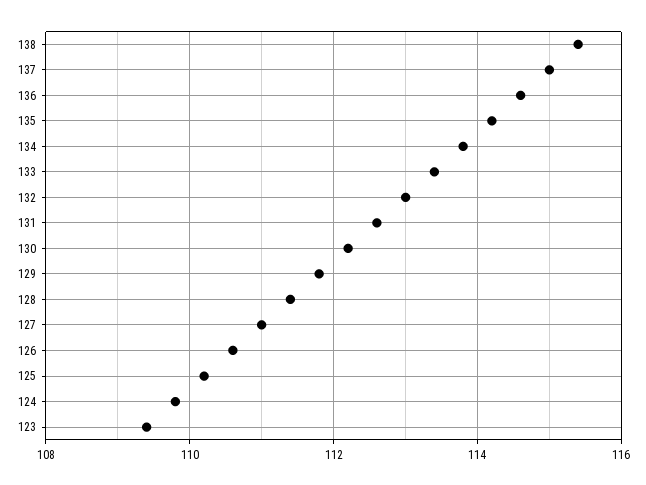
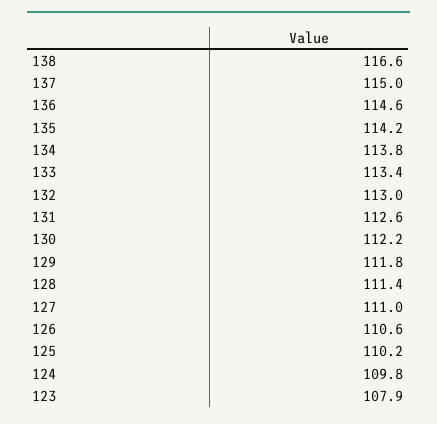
  {
-   "138": 115.5,
+   "138": 116.6,
    "137": 115,
    "136": 114.6,
    "135": 114.2,
    "134": 113.8,
    "133": 113.4,
    "132": 113,
    "131": 112.6,
    "130": 112.2,
    "129": 111.8,
    "128": 111.4,
    "127": 111,
    "126": 110.6,
    "125": 110.2,
    "124": 109.8,
-   "123": 109.5
+   "123": 107.9
  }

